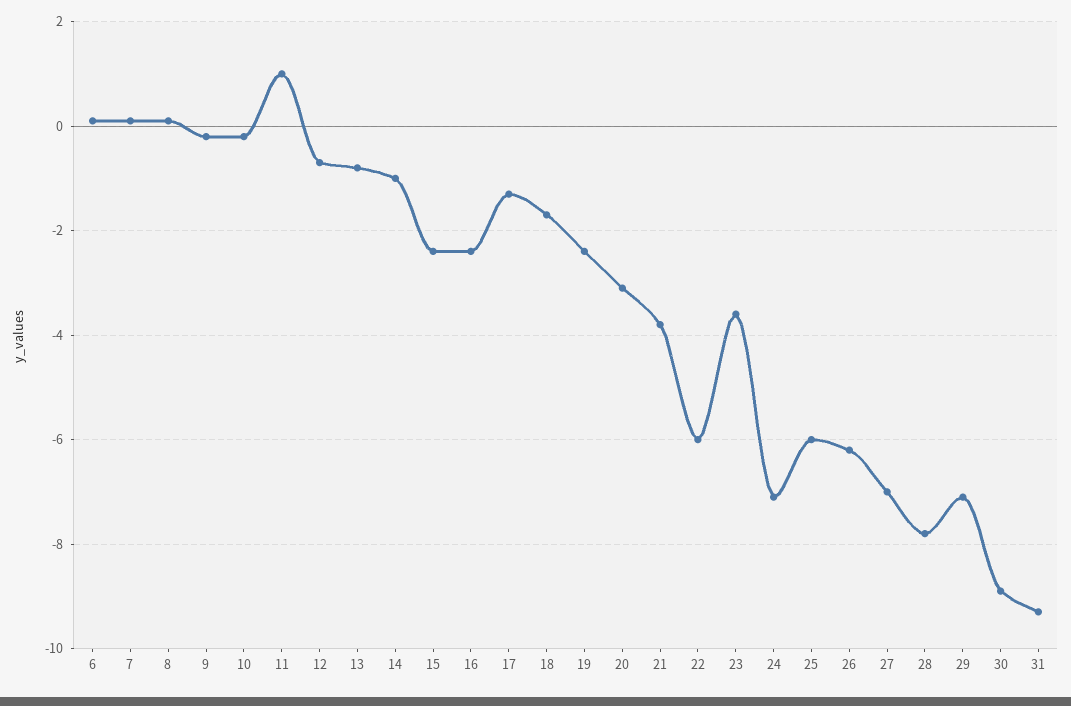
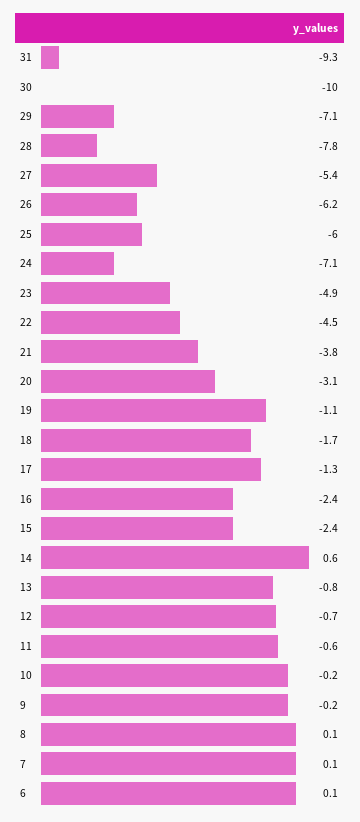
  {
    "6": 0.1,
    "7": 0.1,
    "8": 0.1,
    "9": -0.2,
    "10": -0.2,
-   "11": 1,
+   "11": -0.6,
    "12": -0.7,
    "13": -0.8,
-   "14": -1,
+   "14": 0.6,
    "15": -2.4,
    "16": -2.4,
    "17": -1.3,
    "18": -1.7,
-   "19": -2.5,
+   "19": -1.1,
    "20": -3.1,
    "21": -3.8,
-   "22": -6,
+   "22": -4.5,
-   "23": -3.5,
+   "23": -4.9,
    "24": -7.1,
    "25": -6,
    "26": -6.2,
-   "27": -7,
+   "27": -5.4,
    "28": -7.8,
    "29": -7.1,
-   "30": -9,
+   "30": -10,
    "31": -9.3
  }

